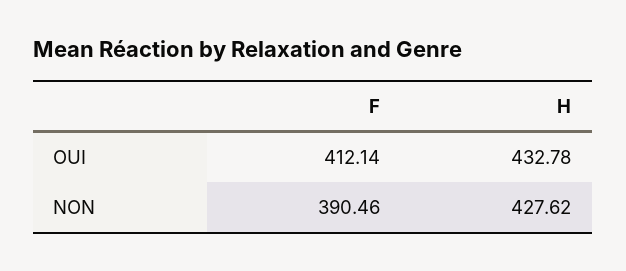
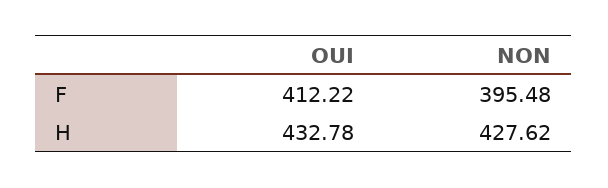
  {
    "F": {
-     "OUI": 412.14,
+     "OUI": 412.22,
-     "NON": 390.46
+     "NON": 395.48
    },
    "H": {
      "OUI": 432.78,
      "NON": 427.62
    }
  }

